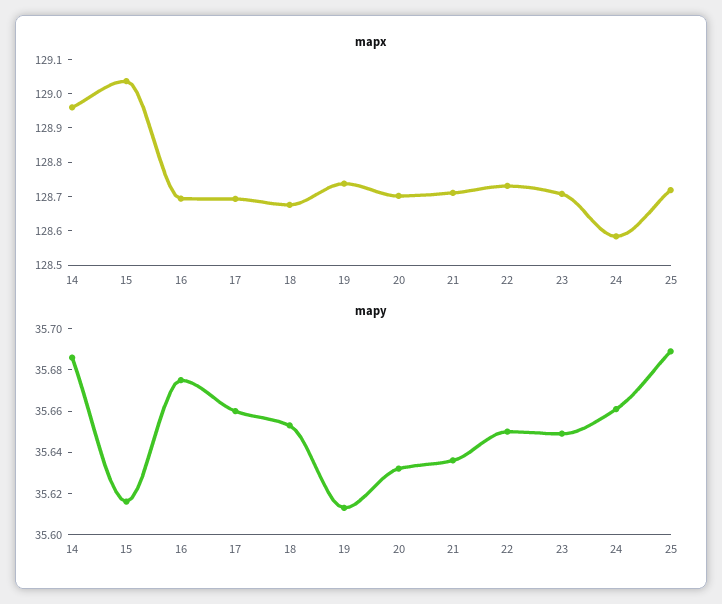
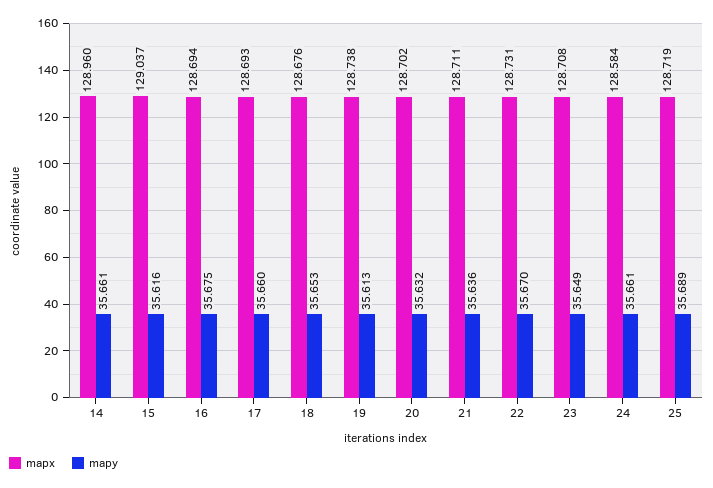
  {
    "mapx": {
      "14": 128.96,
      "15": 129.037,
      "16": 128.694,
      "17": 128.693,
      "18": 128.676,
      "19": 128.738,
      "20": 128.702,
      "21": 128.711,
      "22": 128.731,
      "23": 128.708,
      "24": 128.584,
      "25": 128.719
    },
    "mapy": {
-     "14": 35.685,
+     "14": 35.661,
      "15": 35.616,
      "16": 35.675,
      "17": 35.66,
      "18": 35.653,
      "19": 35.613,
      "20": 35.632,
      "21": 35.636,
-     "22": 35.65,
+     "22": 35.67,
      "23": 35.649,
      "24": 35.661,
      "25": 35.689
    }
  }

